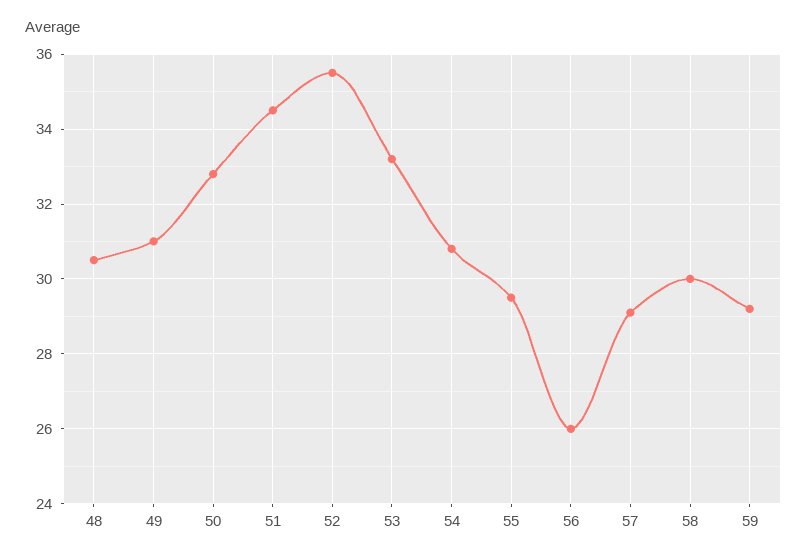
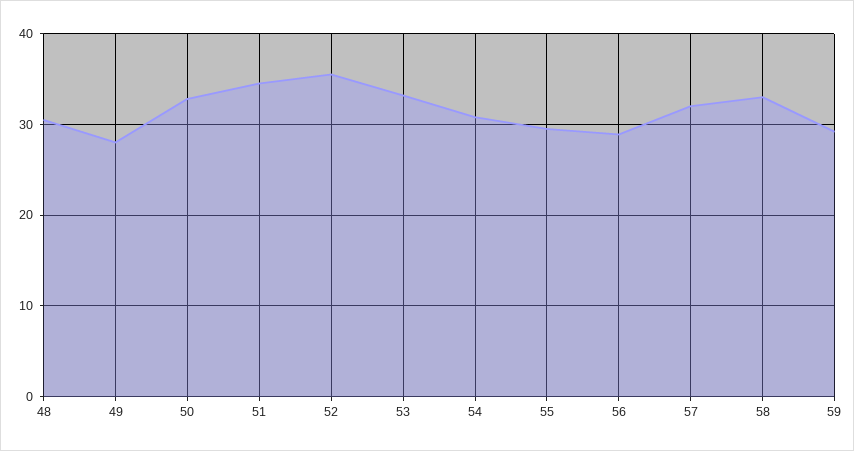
  {
    "48": 30.5,
-   "49": 31,
+   "49": 28,
    "50": 33,
    "51": 34.5,
    "52": 35.5,
    "53": 33,
    "54": 31,
    "55": 29.5,
-   "56": 26,
+   "56": 29,
-   "57": 29,
+   "57": 32,
-   "58": 30,
+   "58": 33,
    "59": 29
  }

